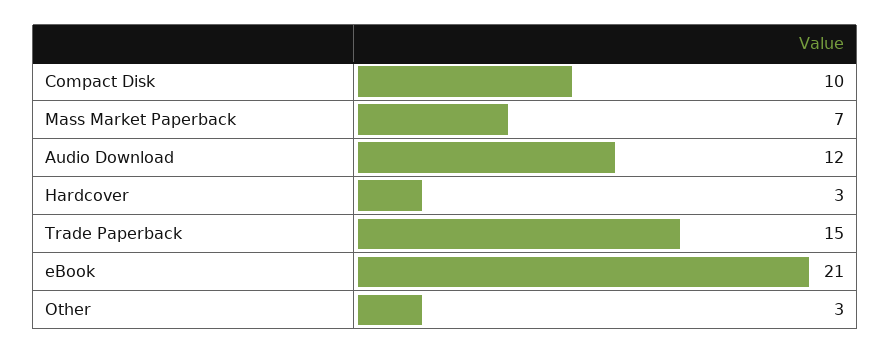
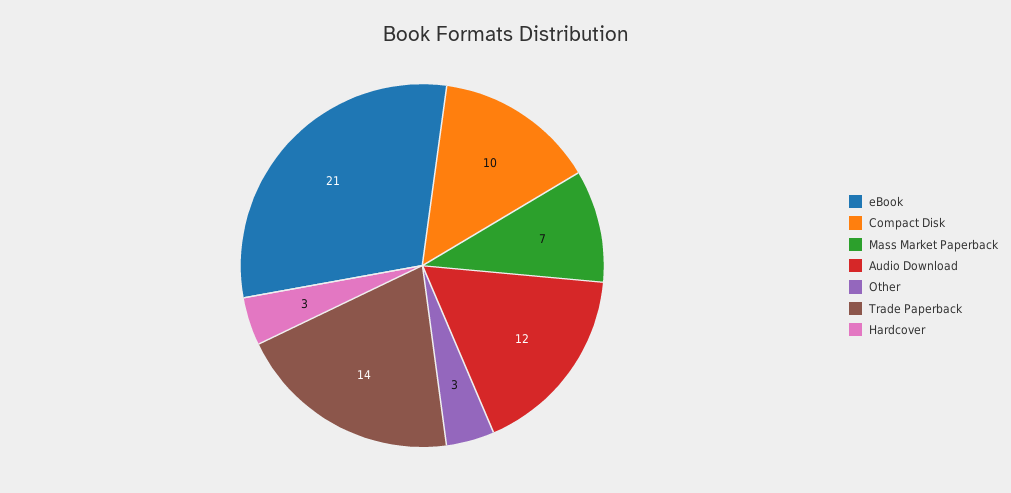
  {
    "Compact Disk": 10,
    "Mass Market Paperback": 7,
    "Audio Download": 12,
    "Hardcover": 3,
-   "Trade Paperback": 15,
+   "Trade Paperback": 14,
    "eBook": 21,
    "Other": 3
  }

